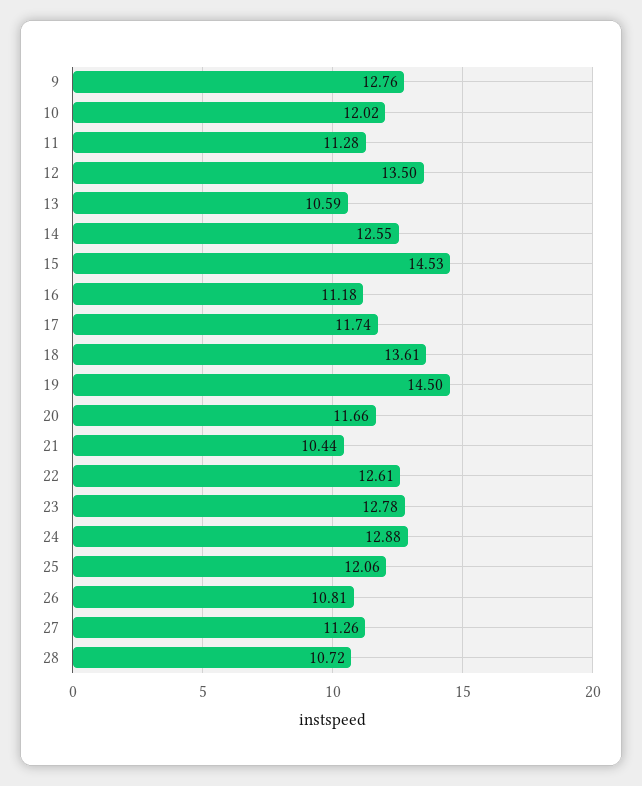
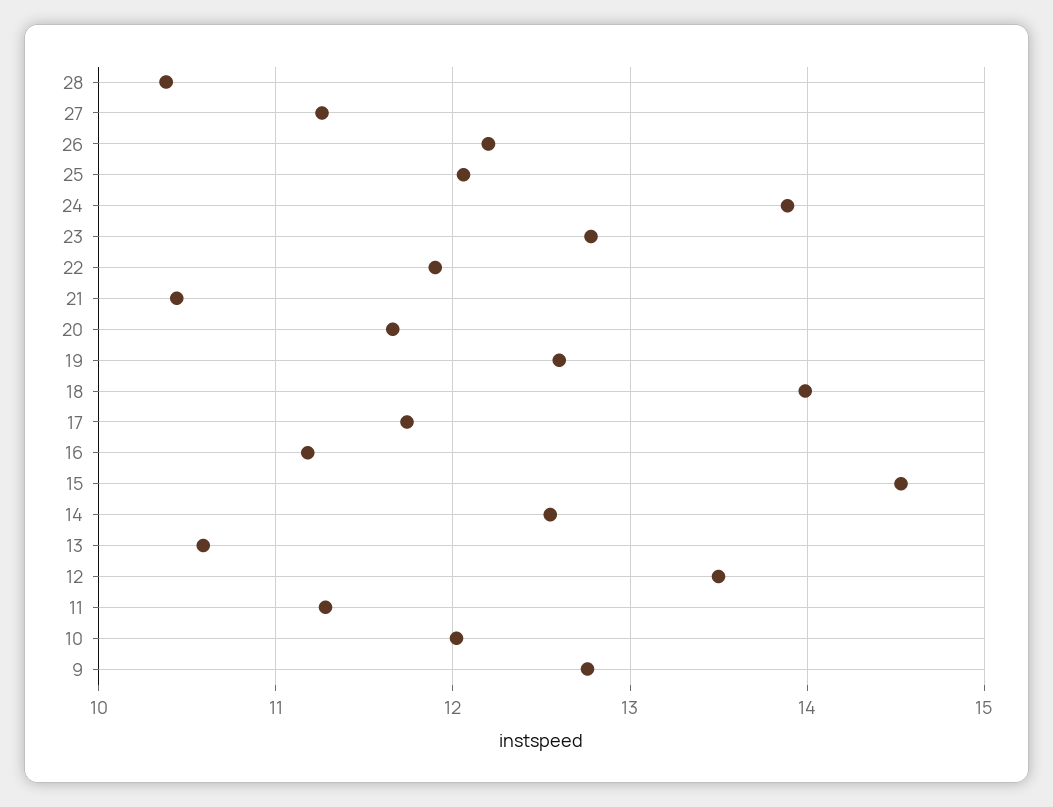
  {
    "9": 12.76,
    "10": 12.02,
    "11": 11.28,
    "12": 13.5,
    "13": 10.59,
    "14": 12.55,
    "15": 14.53,
    "16": 11.18,
    "17": 11.74,
-   "18": 13.61,
+   "18": 14,
-   "19": 14.5,
+   "19": 12.6,
    "20": 11.66,
    "21": 10.44,
-   "22": 12.61,
+   "22": 11.9,
    "23": 12.78,
-   "24": 12.88,
+   "24": 13.9,
    "25": 12.06,
-   "26": 10.81,
+   "26": 12.2,
    "27": 11.26,
-   "28": 10.72
+   "28": 10.4
  }

